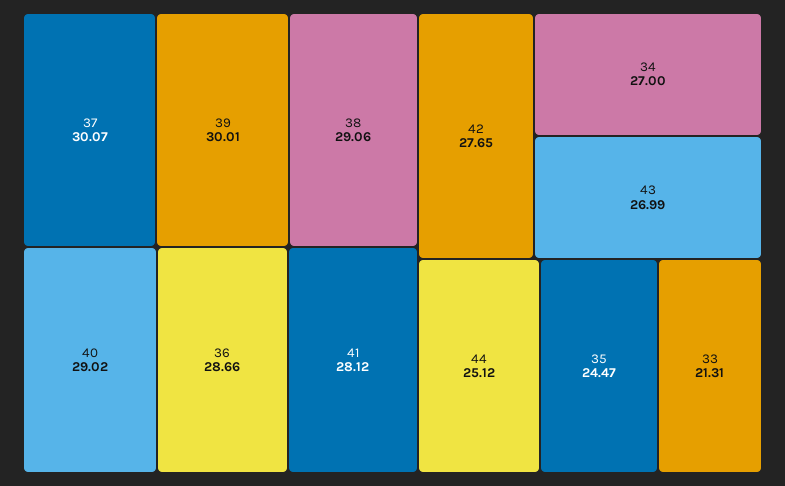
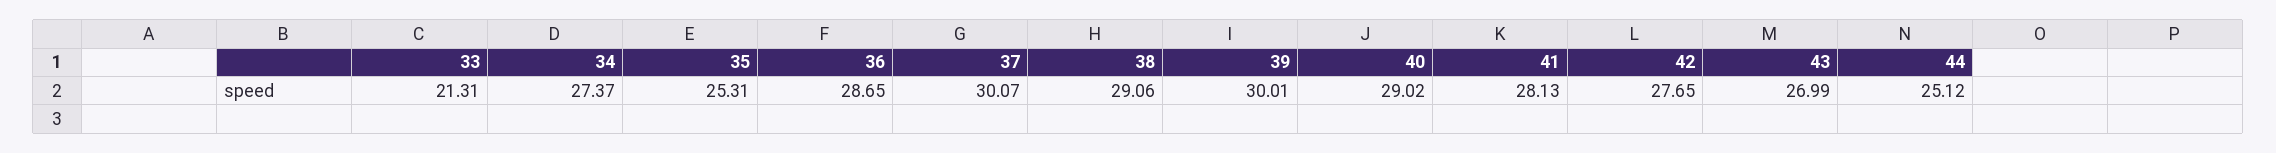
  {
    "37": 30.07,
    "39": 30.01,
    "38": 29.06,
    "40": 29.02,
-   "36": 28.66,
+   "36": 28.65,
-   "41": 28.12,
+   "41": 28.13,
    "42": 27.65,
-   "34": 27,
+   "34": 27.37,
    "43": 26.99,
    "44": 25.12,
-   "35": 24.47,
+   "35": 25.31,
    "33": 21.31
  }

